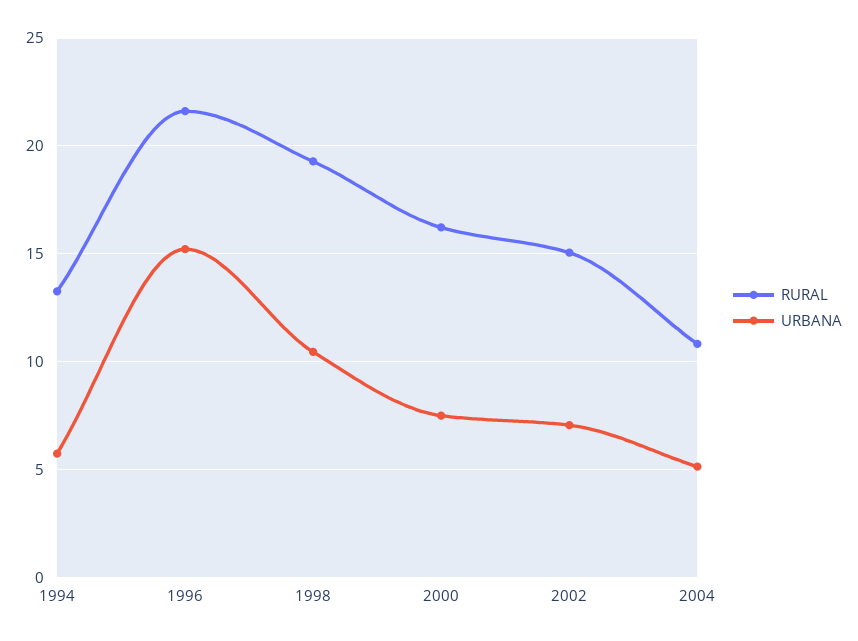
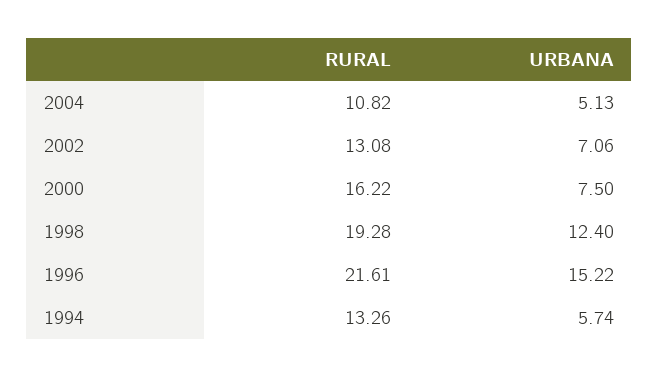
  {
    "RURAL": {
      "1994": 13.26,
      "1996": 21.61,
      "1998": 19.28,
      "2000": 16.22,
-     "2002": 15,
+     "2002": 13.08,
      "2004": 10.82
    },
    "URBANA": {
      "1994": 5.74,
      "1996": 15.22,
-     "1998": 10.5,
+     "1998": 12.4,
      "2000": 7.5,
      "2002": 7.06,
      "2004": 5.13
    }
  }

